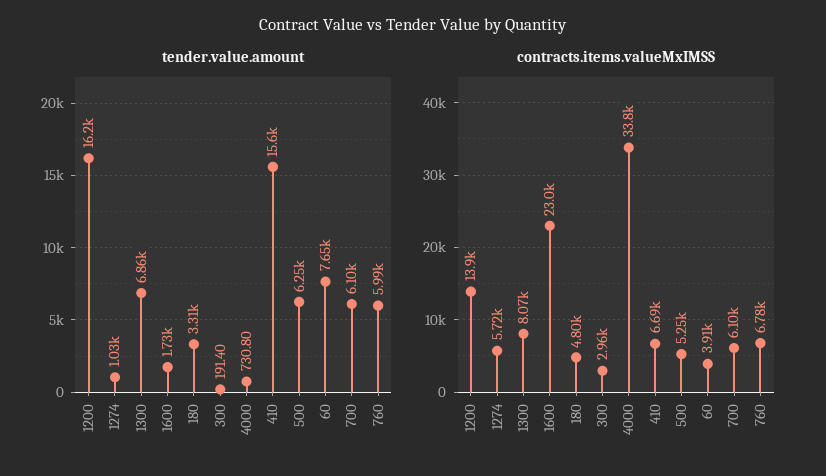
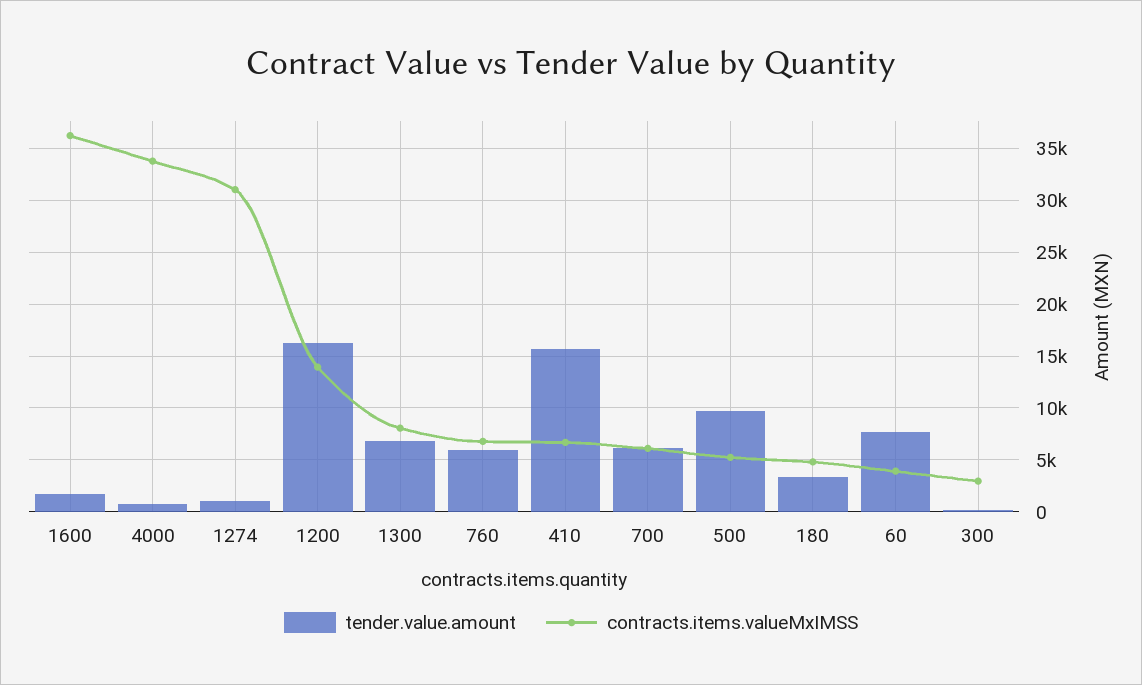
  {
    "tender.value.amount": {
      "1200": 16200,
      "1274": 1030,
      "1300": 6860,
      "1600": 1730,
      "180": 3310,
      "300": 191.4,
      "4000": 730.8,
      "410": 15600,
-     "500": 6250,
+     "500": 10000,
      "60": 7650,
      "700": 6100,
      "760": 5990
    },
    "contracts.items.valueMxIMSS": {
      "1200": 13900,
-     "1274": 5720,
+     "1274": 31000,
      "1300": 8070,
-     "1600": 23000,
+     "1600": 36000,
      "180": 4800,
      "300": 2960,
      "4000": 33800,
      "410": 6690,
      "500": 5250,
      "60": 3910,
      "700": 6100,
      "760": 6780
    }
  }

